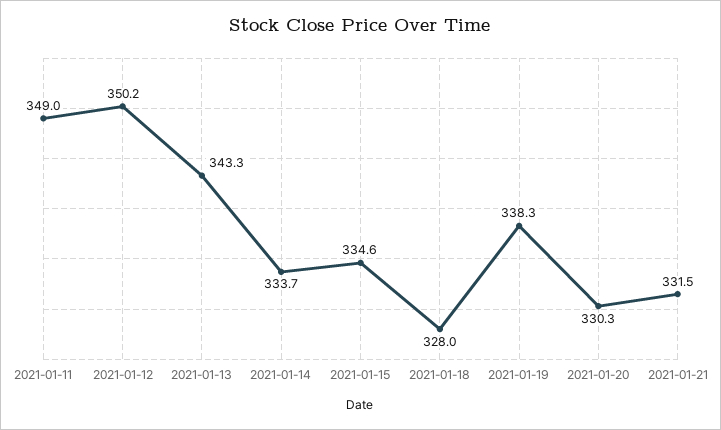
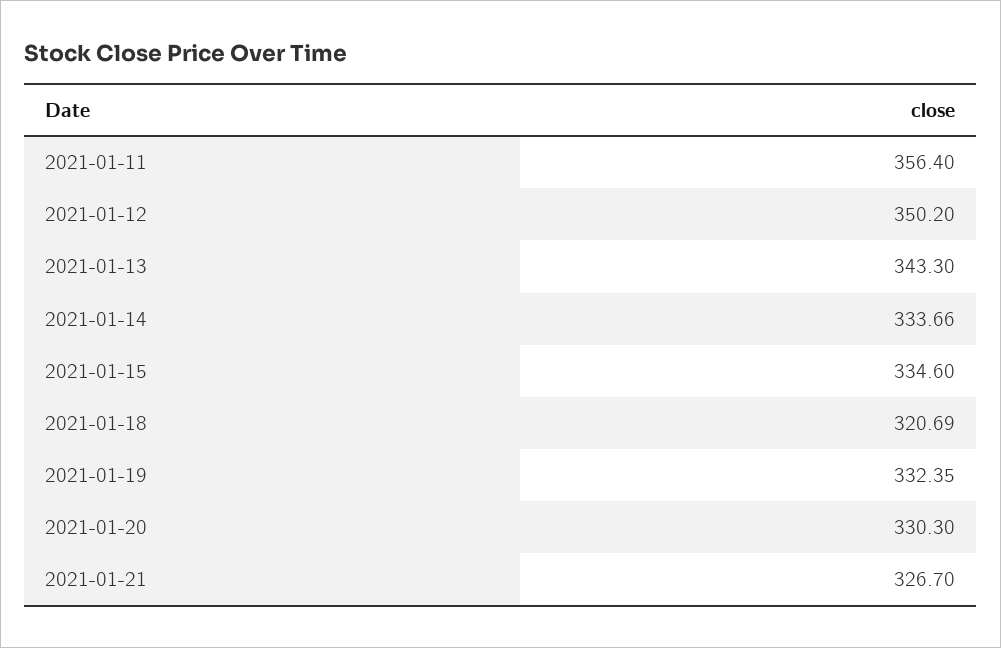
  {
-   "2021-01-11": 349,
+   "2021-01-11": 356.4,
    "2021-01-12": 350.2,
    "2021-01-13": 343.3,
    "2021-01-14": 333.66,
    "2021-01-15": 334.6,
-   "2021-01-18": 328,
+   "2021-01-18": 320.69,
-   "2021-01-19": 338.3,
+   "2021-01-19": 332.35,
    "2021-01-20": 330.3,
-   "2021-01-21": 331.5
+   "2021-01-21": 326.7
  }

